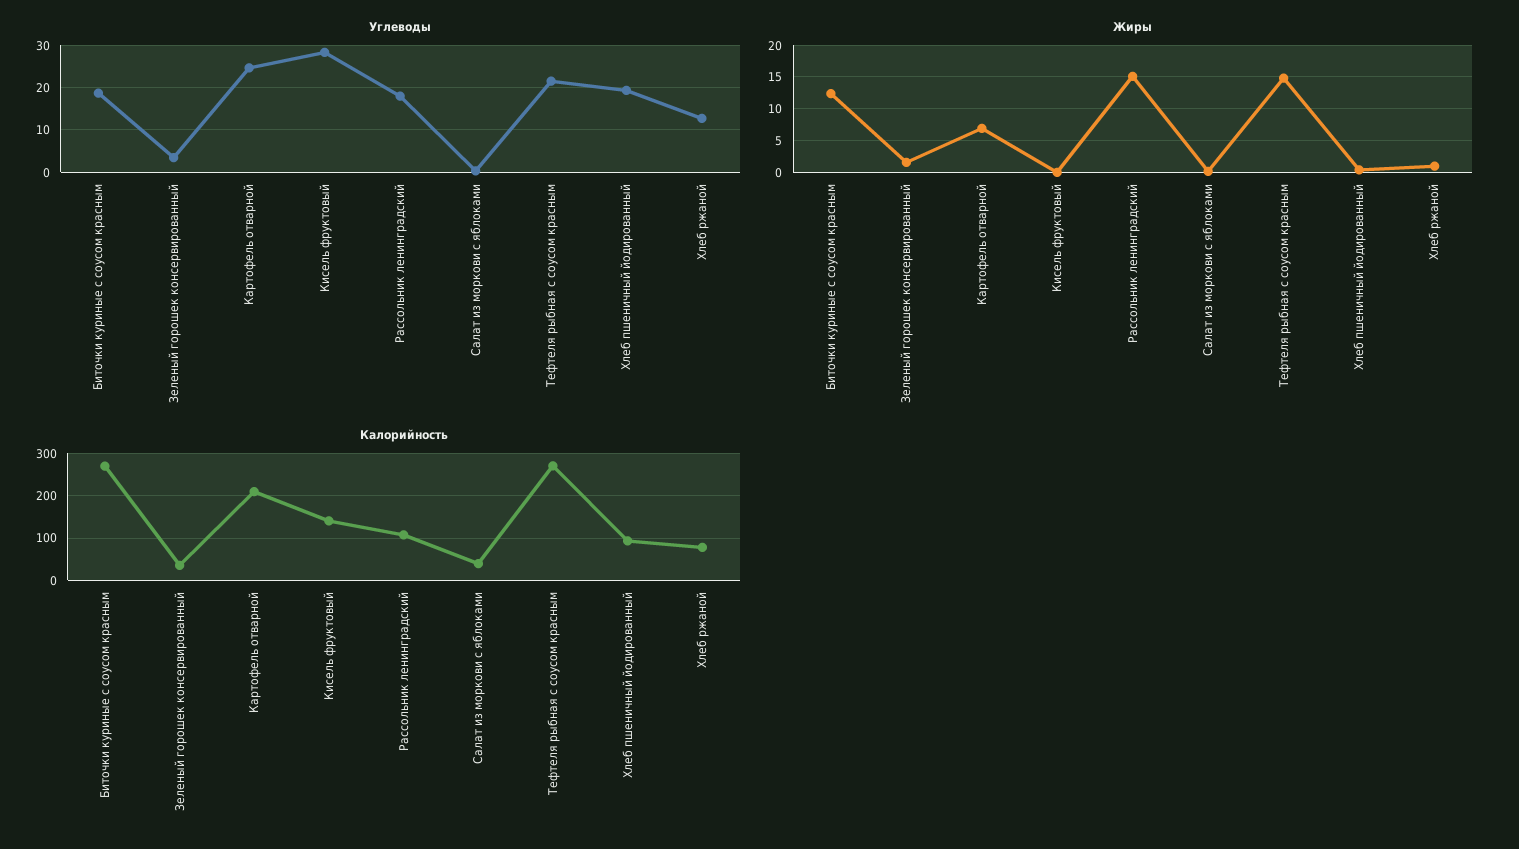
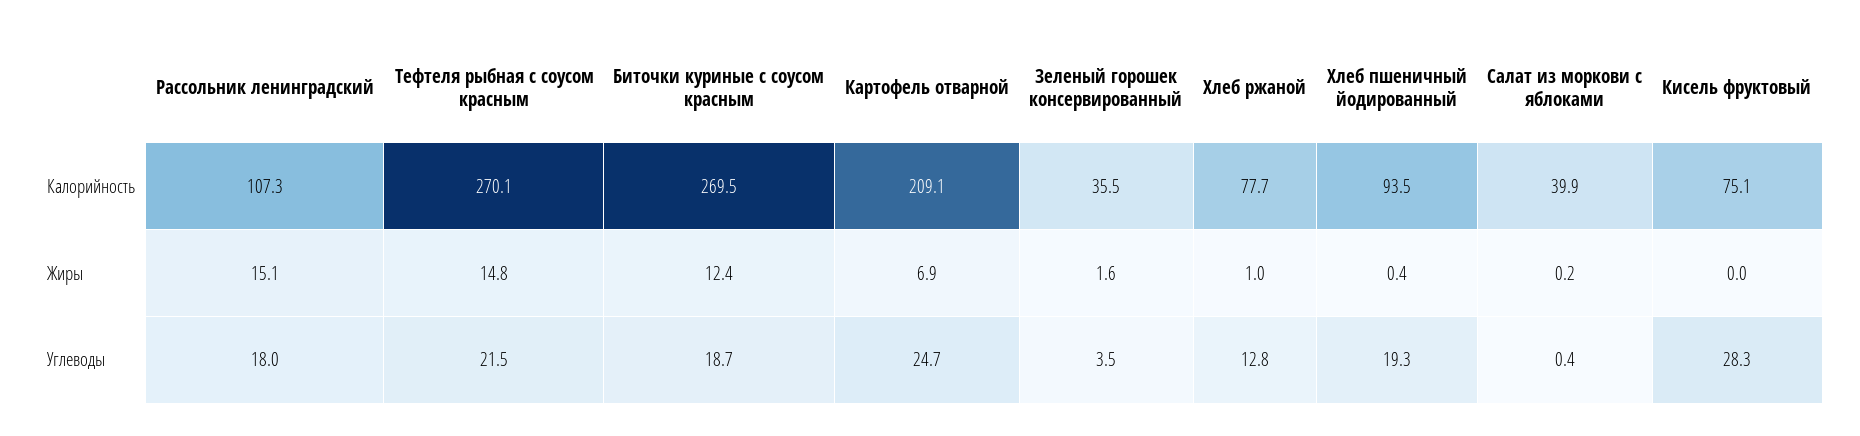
  {
    "Углеводы": {
      "Биточки куриные с соусом красным": 18.7,
      "Зеленый горошек консервированный": 3.5,
      "Картофель отварной": 24.7,
      "Кисель фруктовый": 28.3,
      "Рассольник ленинградский": 18,
      "Салат из моркови с яблоками": 0.4,
      "Тефтеля рыбная с соусом красным": 21.5,
      "Хлеб пшеничный йодированный": 19.3,
      "Хлеб ржаной": 12.8
    },
    "Жиры": {
      "Биточки куриные с соусом красным": 12.4,
      "Зеленый горошек консервированный": 1.6,
      "Картофель отварной": 6.9,
      "Кисель фруктовый": 0,
      "Рассольник ленинградский": 15.1,
      "Салат из моркови с яблоками": 0.2,
      "Тефтеля рыбная с соусом красным": 14.8,
      "Хлеб пшеничный йодированный": 0.4,
      "Хлеб ржаной": 1
    },
    "Калорийность": {
      "Биточки куриные с соусом красным": 269.5,
      "Зеленый горошек консервированный": 35.5,
      "Картофель отварной": 209.1,
-     "Кисель фруктовый": 140,
+     "Кисель фруктовый": 75.1,
      "Рассольник ленинградский": 107.3,
      "Салат из моркови с яблоками": 39.9,
      "Тефтеля рыбная с соусом красным": 270.1,
      "Хлеб пшеничный йодированный": 93.5,
      "Хлеб ржаной": 77.7
    }
  }

